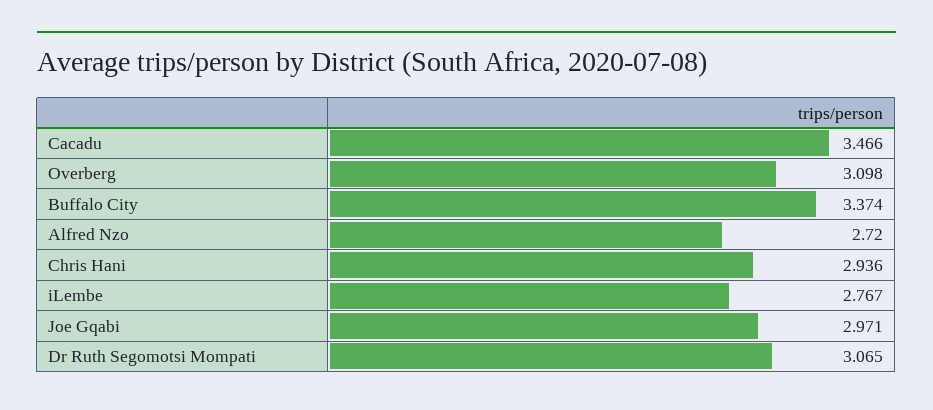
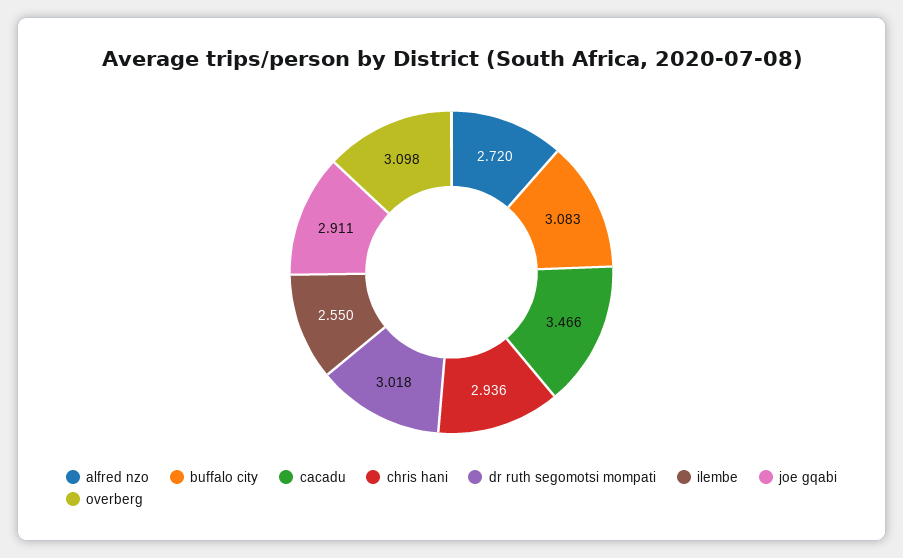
  {
    "Cacadu": 3.466,
    "Overberg": 3.098,
-   "Buffalo City": 3.374,
+   "Buffalo City": 3.083,
    "Alfred Nzo": 2.72,
    "Chris Hani": 2.936,
-   "iLembe": 2.767,
+   "iLembe": 2.55,
-   "Joe Gqabi": 2.971,
+   "Joe Gqabi": 2.911,
-   "Dr Ruth Segomotsi Mompati": 3.065
+   "Dr Ruth Segomotsi Mompati": 3.018
  }

